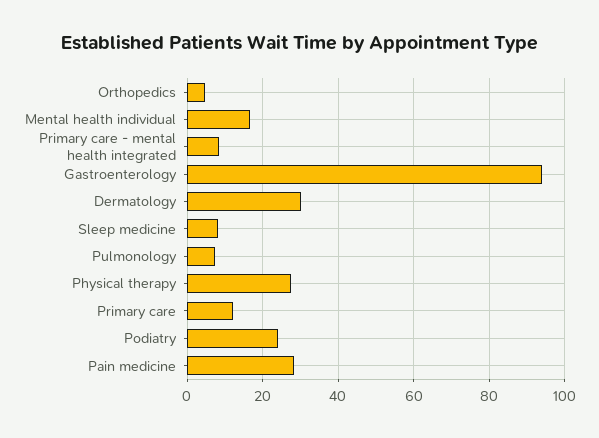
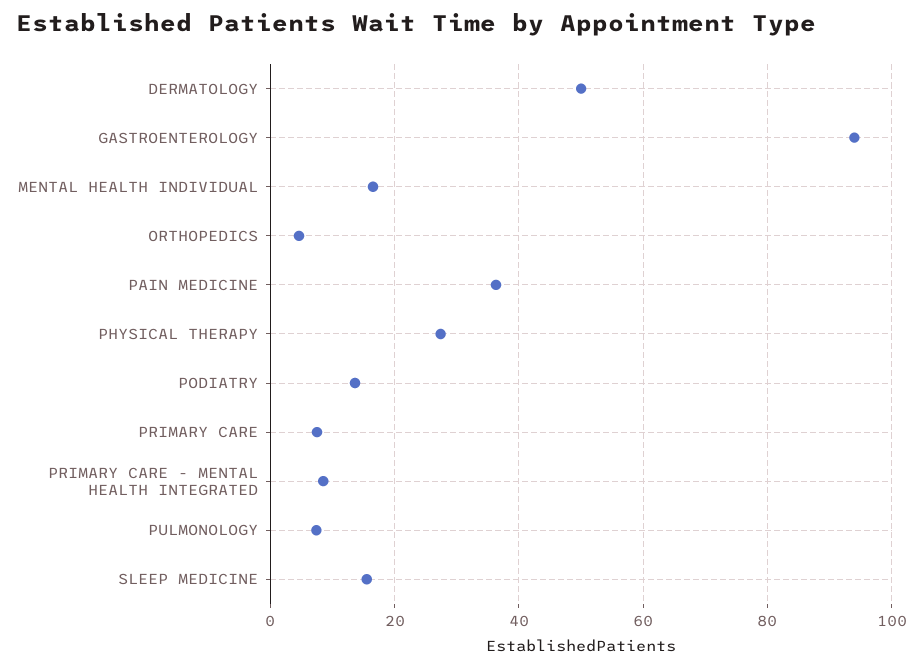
  {
    "Orthopedics": 4,
    "Mental health individual": 16,
    "Primary care - mental health integrated": 8,
    "Gastroenterology": 94,
-   "Dermatology": 30,
+   "Dermatology": 50,
-   "Sleep medicine": 8,
+   "Sleep medicine": 16,
    "Pulmonology": 8,
    "Physical therapy": 28,
-   "Primary care": 12,
+   "Primary care": 8,
-   "Podiatry": 24,
+   "Podiatry": 14,
-   "Pain medicine": 28
+   "Pain medicine": 36
  }

